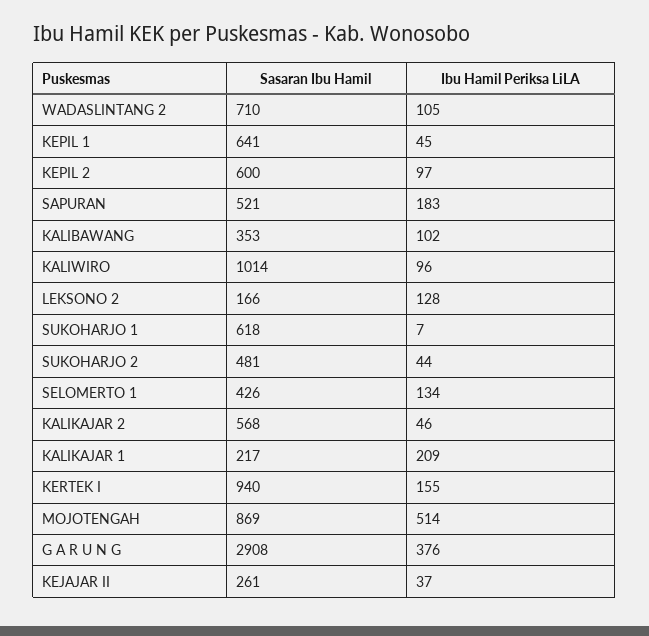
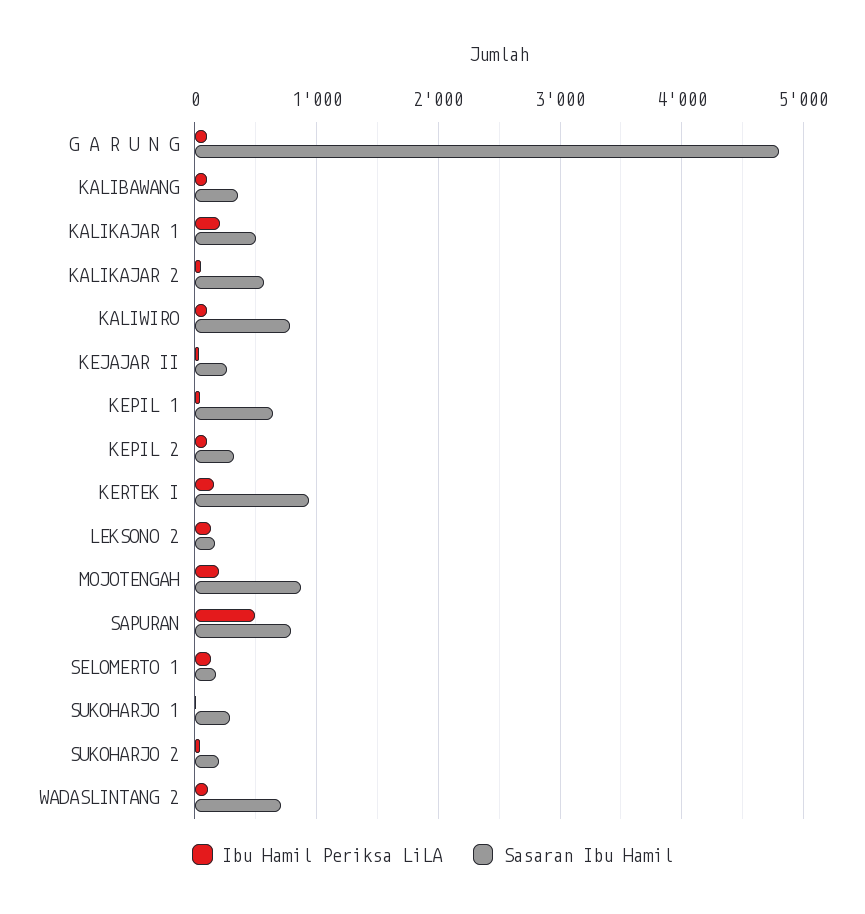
  {
    "Sasaran Ibu Hamil": {
      "WADASLINTANG 2": 710,
      "KEPIL 1": 641,
-     "KEPIL 2": 600,
+     "KEPIL 2": 300,
-     "SAPURAN": 521,
+     "SAPURAN": 800,
      "KALIBAWANG": 353,
-     "KALIWIRO": 1014,
+     "KALIWIRO": 800,
      "LEKSONO 2": 166,
-     "SUKOHARJO 1": 618,
+     "SUKOHARJO 1": 300,
-     "SUKOHARJO 2": 481,
+     "SUKOHARJO 2": 200,
-     "SELOMERTO 1": 426,
+     "SELOMERTO 1": 200,
      "KALIKAJAR 2": 568,
-     "KALIKAJAR 1": 217,
+     "KALIKAJAR 1": 500,
      "KERTEK I": 940,
      "MOJOTENGAH": 869,
-     "G A R U N G": 2908,
+     "G A R U N G": 4800,
      "KEJAJAR II": 261
    },
    "Ibu Hamil Periksa LiLA": {
      "WADASLINTANG 2": 105,
      "KEPIL 1": 45,
      "KEPIL 2": 97,
-     "SAPURAN": 183,
+     "SAPURAN": 500,
      "KALIBAWANG": 102,
      "KALIWIRO": 96,
      "LEKSONO 2": 128,
      "SUKOHARJO 1": 7,
      "SUKOHARJO 2": 44,
      "SELOMERTO 1": 134,
      "KALIKAJAR 2": 46,
      "KALIKAJAR 1": 209,
      "KERTEK I": 155,
-     "MOJOTENGAH": 514,
+     "MOJOTENGAH": 200,
-     "G A R U N G": 376,
+     "G A R U N G": 100,
      "KEJAJAR II": 37
    }
  }

